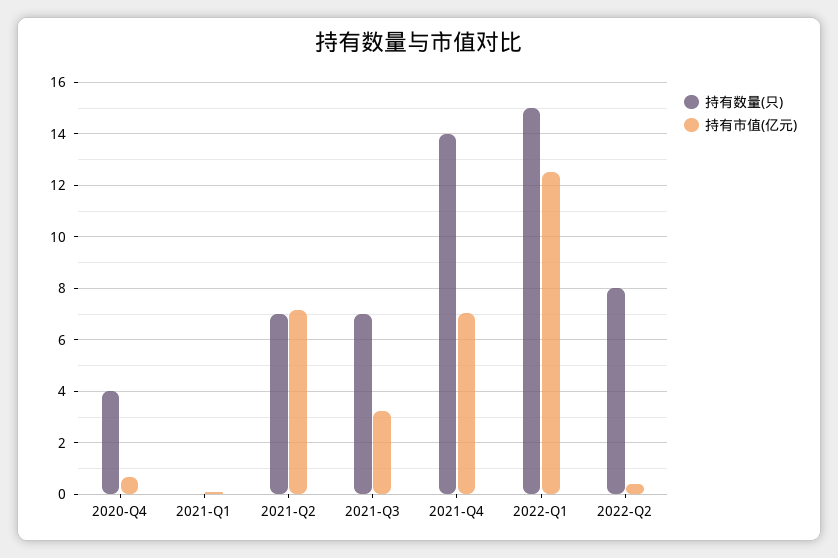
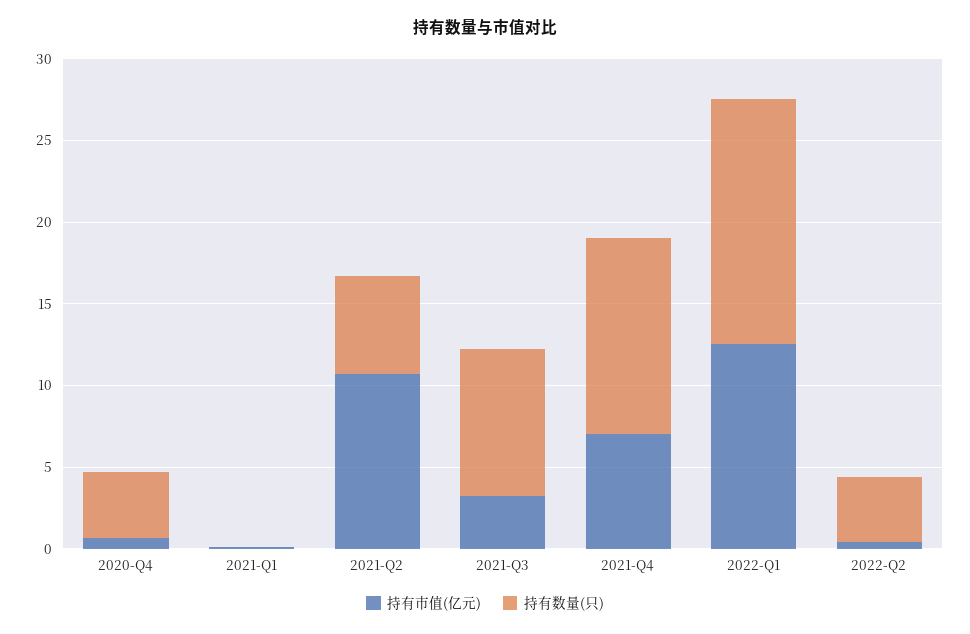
  {
    "持有数量(只)": {
      "2020-Q4": 4,
      "2021-Q1": 0,
-     "2021-Q2": 7,
+     "2021-Q2": 6,
-     "2021-Q3": 7,
+     "2021-Q3": 9,
-     "2021-Q4": 14,
+     "2021-Q4": 12,
      "2022-Q1": 15,
-     "2022-Q2": 8
+     "2022-Q2": 4
    },
    "持有市值(亿元)": {
      "2020-Q4": 0.75,
      "2021-Q1": 0,
-     "2021-Q2": 7.25,
+     "2021-Q2": 11,
      "2021-Q3": 3.25,
      "2021-Q4": 7,
      "2022-Q1": 12.5,
      "2022-Q2": 0.5
    }
  }

